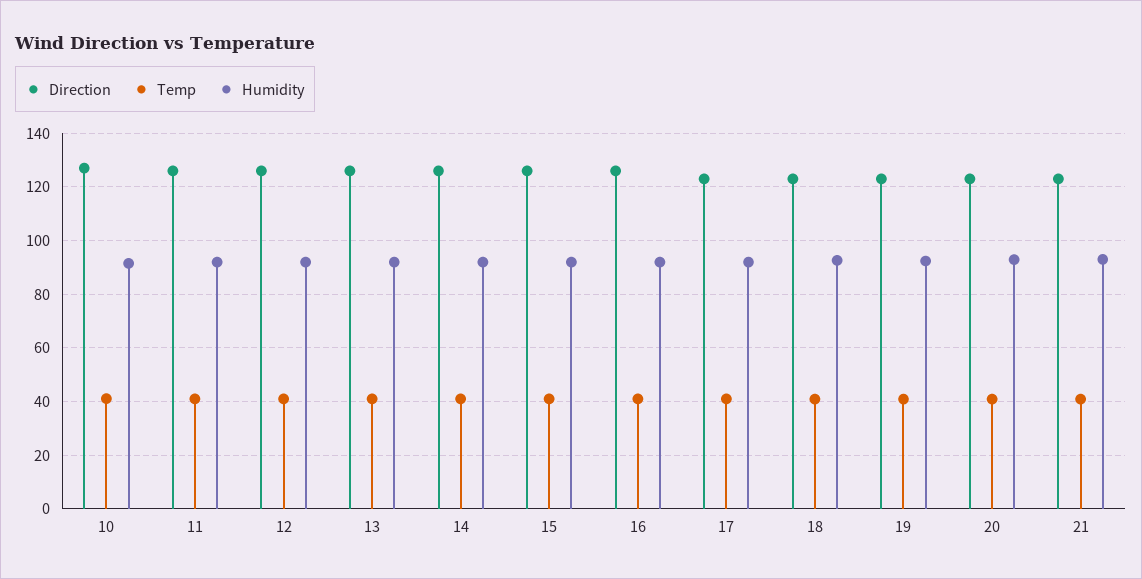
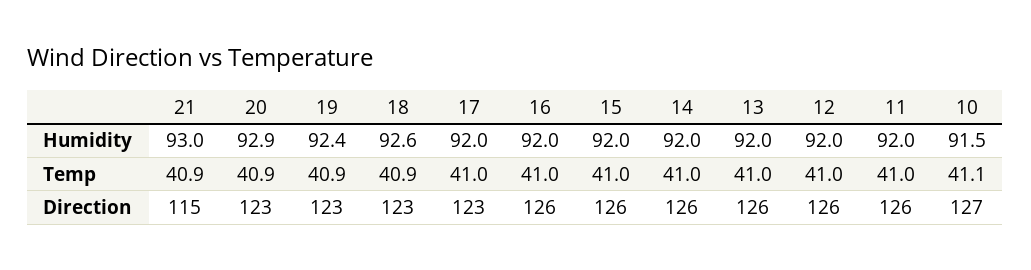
  {
    "Direction": {
      "10": 127,
      "11": 126,
      "12": 126,
      "13": 126,
      "14": 126,
      "15": 126,
      "16": 126,
      "17": 123,
      "18": 123,
      "19": 123,
      "20": 123,
-     "21": 122.5
+     "21": 115
    },
    "Temp": {
      "10": 41.1,
      "11": 41,
      "12": 41,
      "13": 41,
      "14": 41,
      "15": 41,
      "16": 41,
      "17": 41,
      "18": 40.9,
      "19": 40.9,
      "20": 40.9,
      "21": 40.9
    },
    "Humidity": {
      "10": 91.5,
      "11": 92,
      "12": 92,
      "13": 92,
      "14": 92,
      "15": 92,
      "16": 92,
      "17": 92,
      "18": 92.6,
      "19": 92.4,
      "20": 92.9,
      "21": 93
    }
  }

